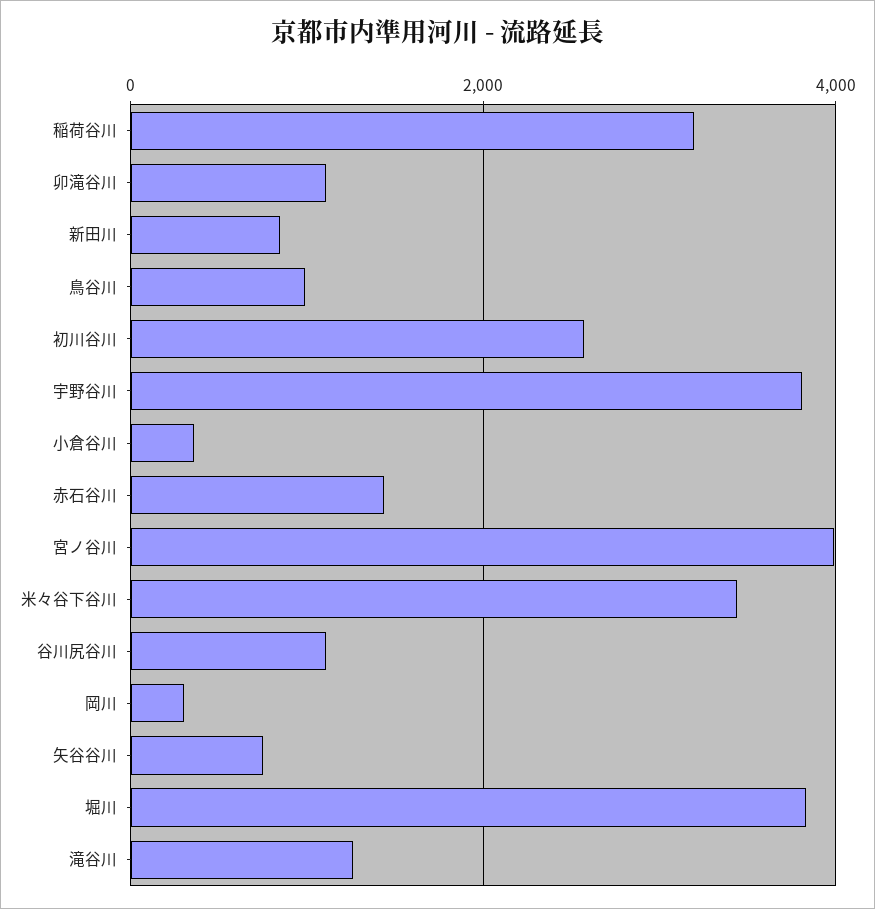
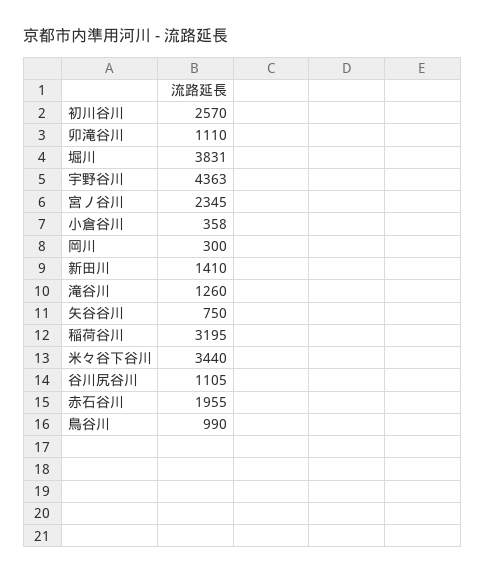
  {
    "稲荷谷川": 3195,
    "卯滝谷川": 1110,
-   "新田川": 800,
+   "新田川": 1410,
    "鳥谷川": 990,
    "初川谷川": 2570,
-   "宇野谷川": 3800,
+   "宇野谷川": 4363,
    "小倉谷川": 358,
-   "赤石谷川": 1400,
+   "赤石谷川": 1955,
-   "宮ノ谷川": 4000,
+   "宮ノ谷川": 2345,
    "米々谷下谷川": 3440,
    "谷川尻谷川": 1105,
    "岡川": 300,
    "矢谷谷川": 750,
    "堀川": 3831,
    "滝谷川": 1260
  }

